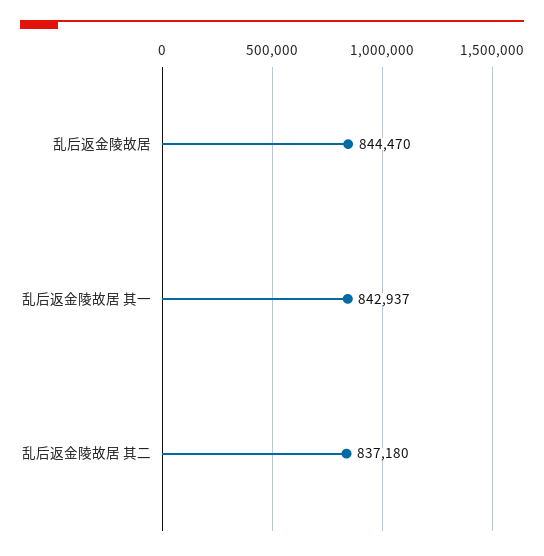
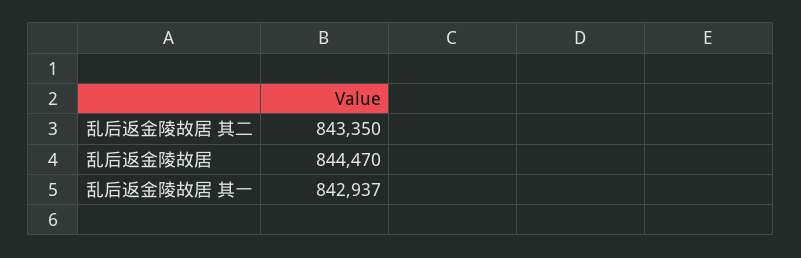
  {
    "乱后返金陵故居": 844470,
    "乱后返金陵故居 其一": 842937,
-   "乱后返金陵故居 其二": 837180
+   "乱后返金陵故居 其二": 843350
  }

